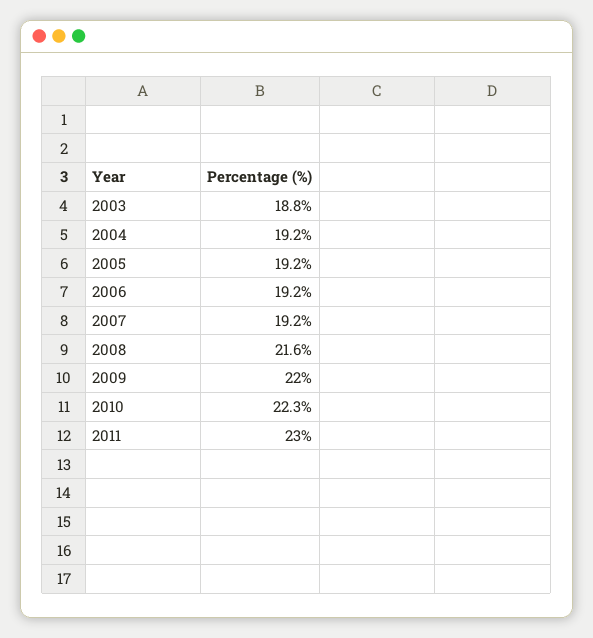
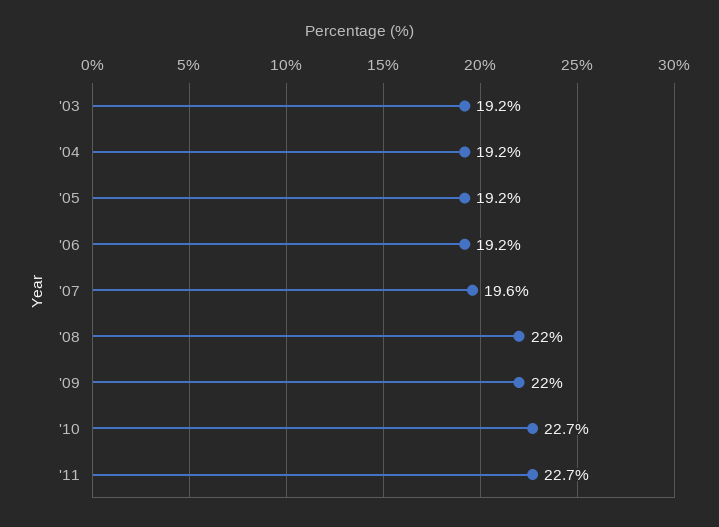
  {
-   "2003": 18.8,
+   "2003": 19.2,
    "2004": 19.2,
    "2005": 19.2,
    "2006": 19.2,
-   "2007": 19.2,
+   "2007": 19.6,
-   "2008": 21.6,
+   "2008": 22,
    "2009": 22,
-   "2010": 22.3,
+   "2010": 22.7,
-   "2011": 23
+   "2011": 22.7
  }

